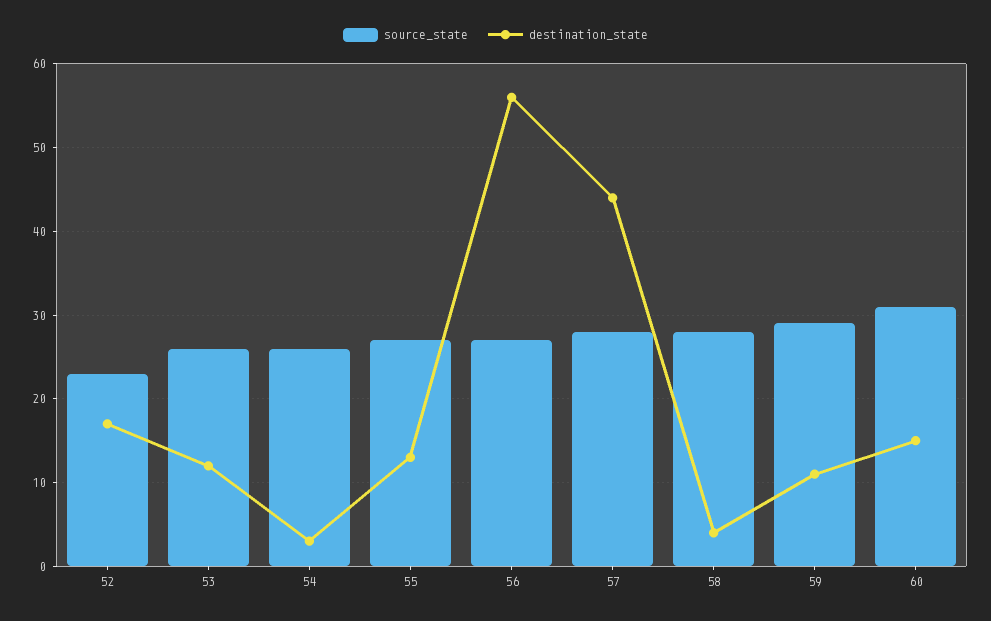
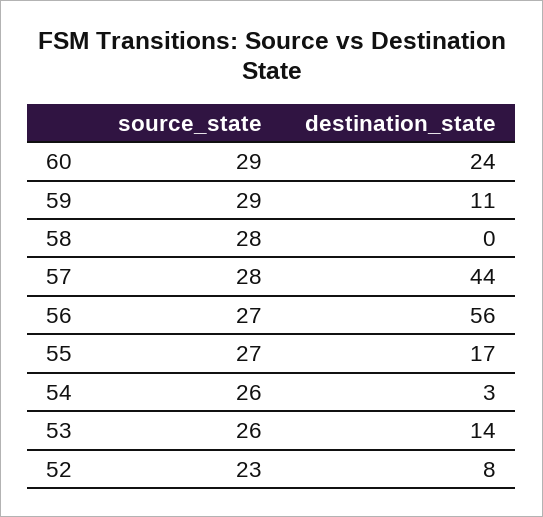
  {
    "source_state": {
      "52": 23,
      "53": 26,
      "54": 26,
      "55": 27,
      "56": 27,
      "57": 28,
      "58": 28,
      "59": 29,
-     "60": 31
+     "60": 29
    },
    "destination_state": {
-     "52": 17,
+     "52": 8,
-     "53": 12,
+     "53": 14,
      "54": 3,
-     "55": 13,
+     "55": 17,
      "56": 56,
      "57": 44,
-     "58": 4,
+     "58": 0,
      "59": 11,
-     "60": 15
+     "60": 24
    }
  }

